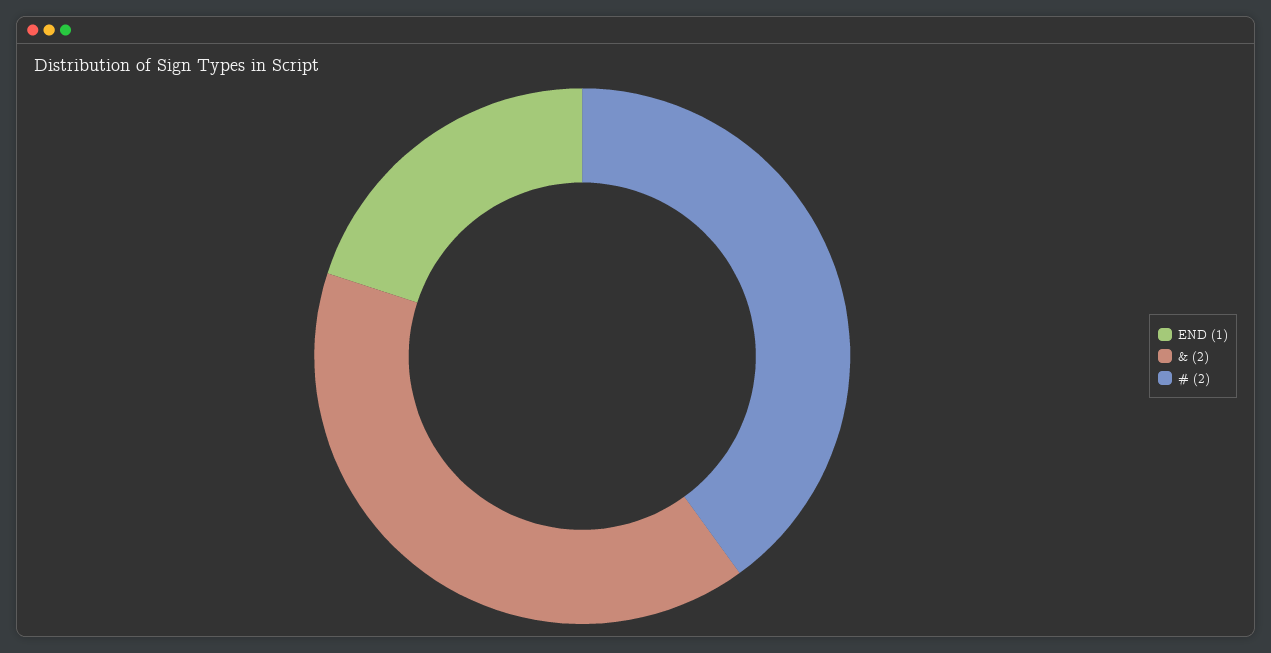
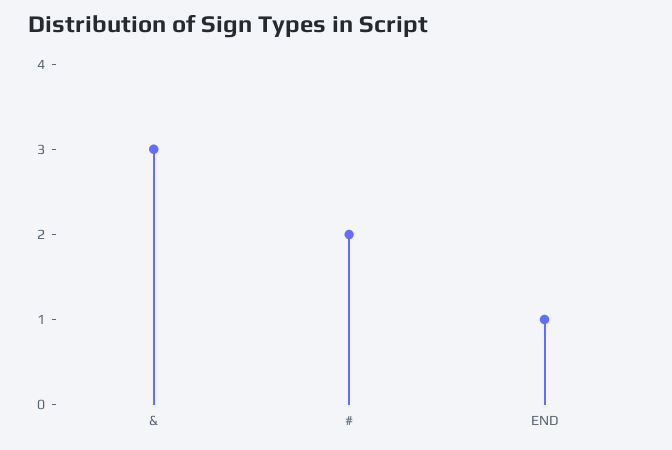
  {
    "END": 1,
-   "&": 2,
+   "&": 3,
    "#": 2
  }

